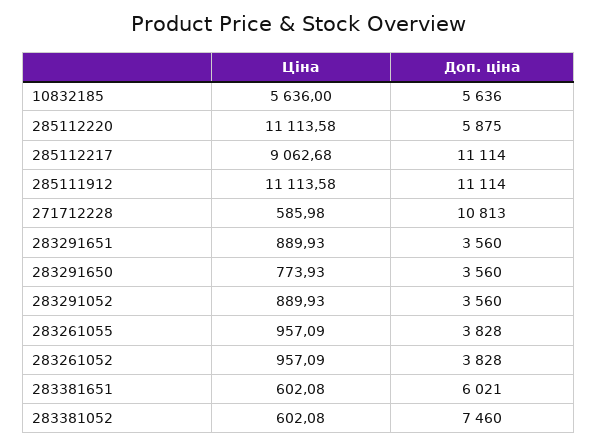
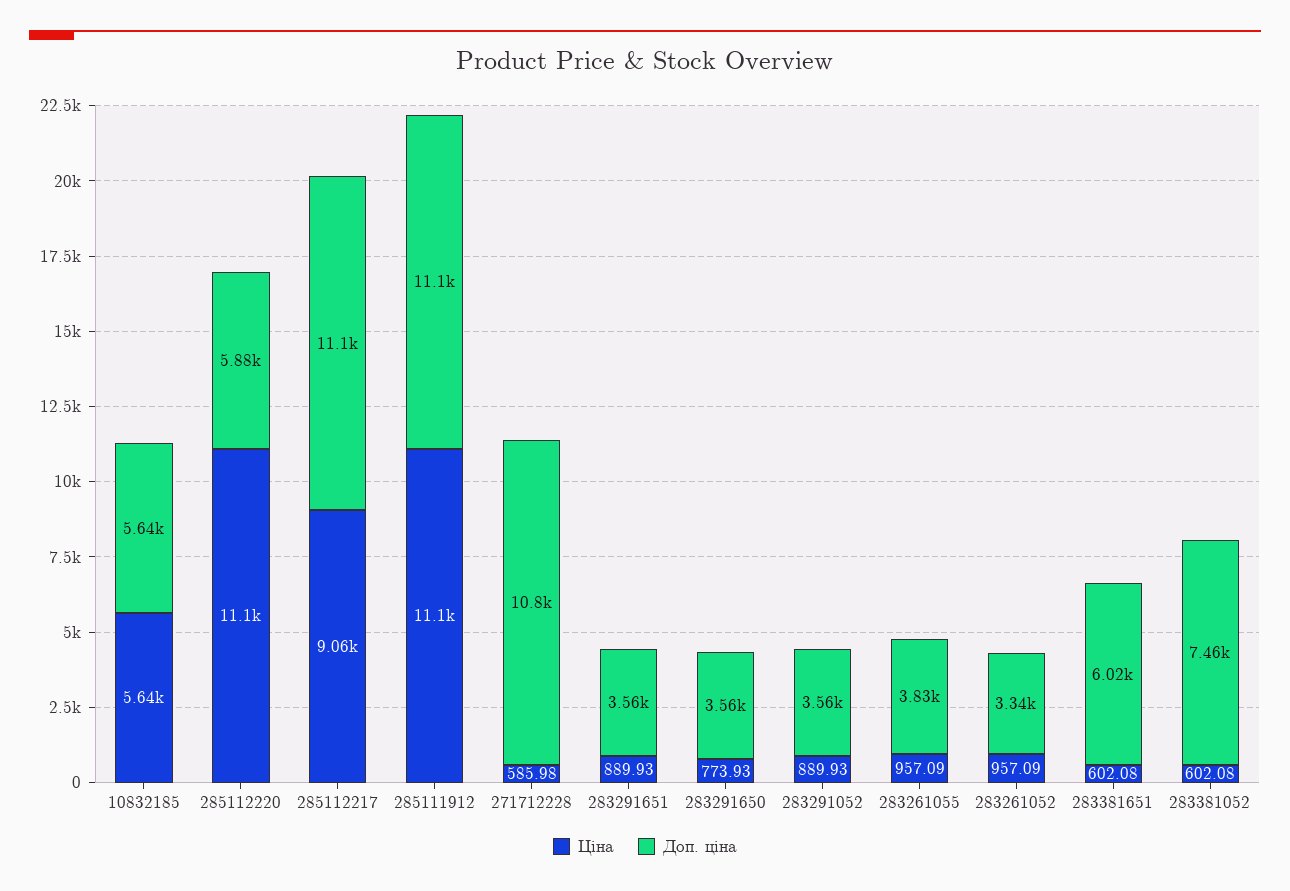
  {
    "Ціна": {
      "10832185": 5636,
      "285112220": 11113.58,
      "285112217": 9062.68,
      "285111912": 11113.58,
      "271712228": 585.98,
      "283291651": 889.93,
      "283291650": 773.93,
      "283291052": 889.93,
      "283261055": 957.09,
      "283261052": 957.09,
      "283381651": 602.08,
      "283381052": 602.08
    },
    "Доп. ціна": {
      "10832185": 5636,
      "285112220": 5875,
      "285112217": 11114,
      "285111912": 11114,
      "271712228": 10813,
      "283291651": 3560,
      "283291650": 3560,
      "283291052": 3560,
      "283261055": 3828,
-     "283261052": 3828,
+     "283261052": 3340,
      "283381651": 6021,
      "283381052": 7460
    }
  }

